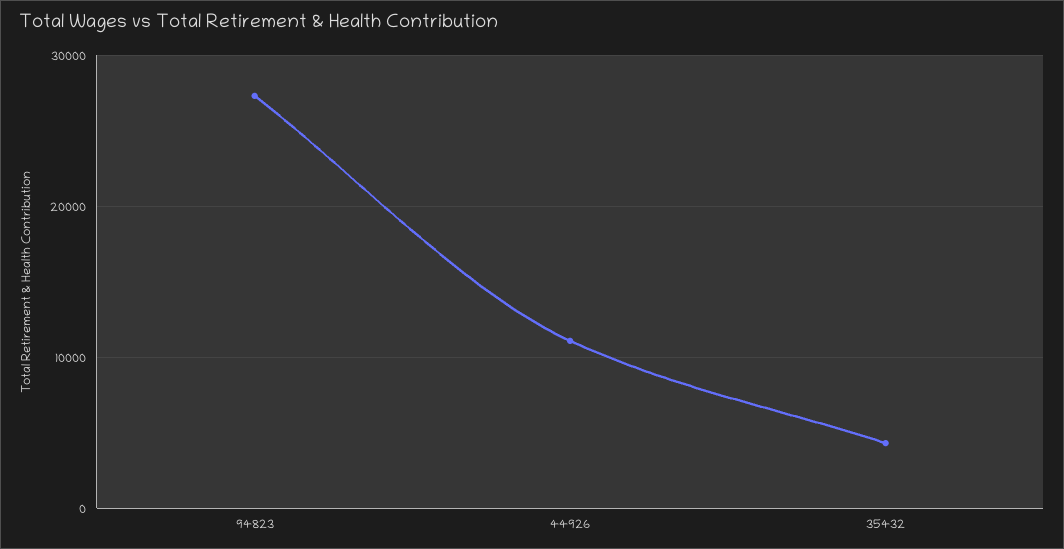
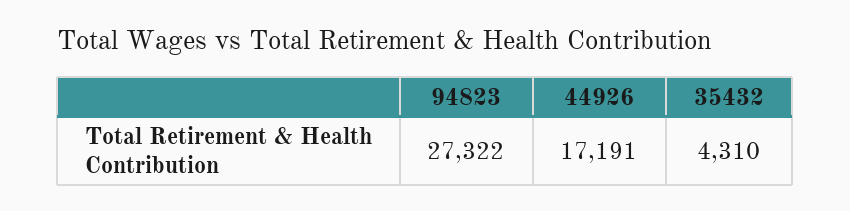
  {
    "94823": 27322,
-   "44926": 11000,
+   "44926": 17191,
    "35432": 4310
  }

